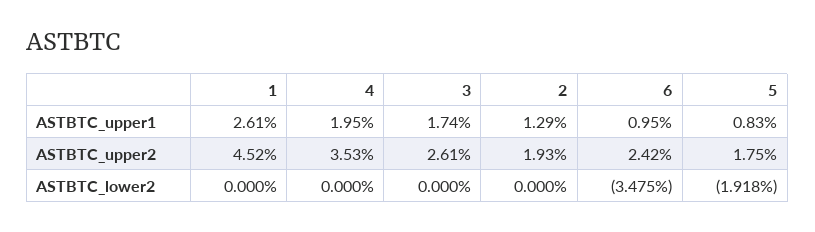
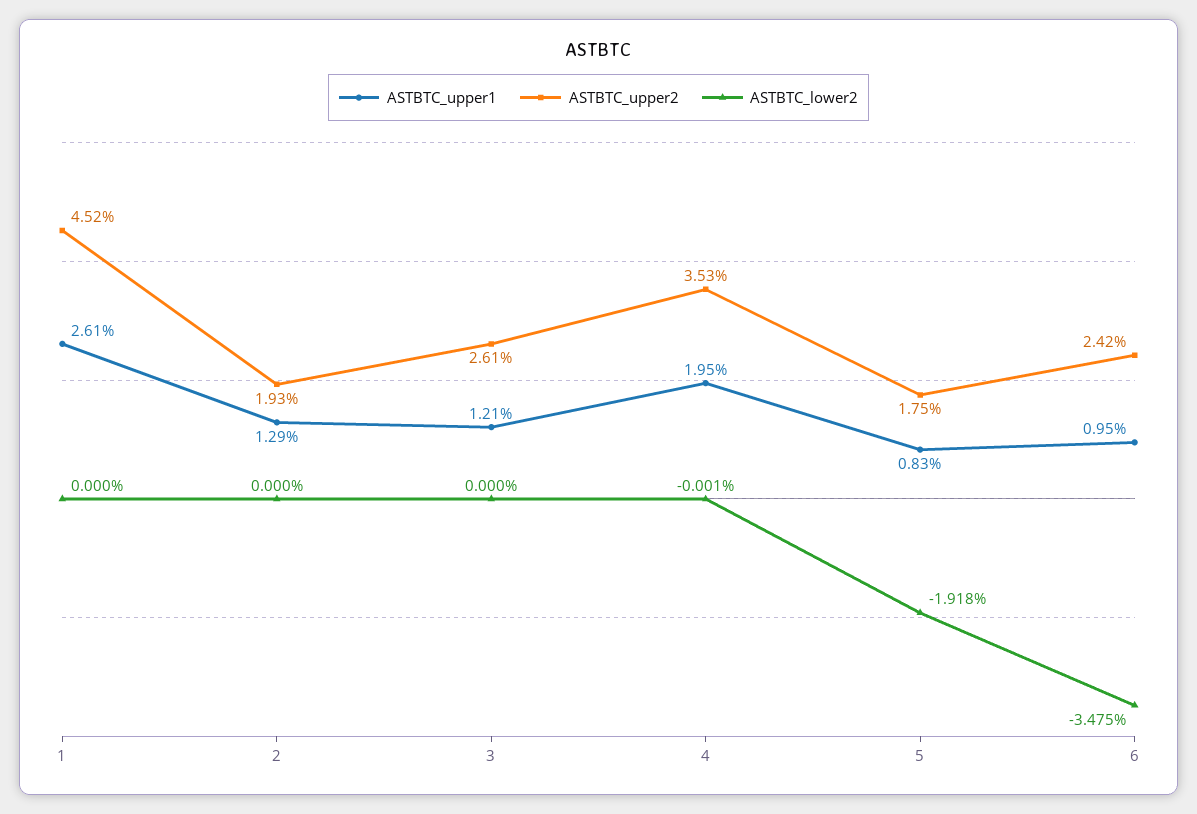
  {
    "ASTBTC_upper1": {
      "1": 2.61,
      "4": 1.95,
-     "3": 1.74,
+     "3": 1.21,
      "2": 1.29,
      "6": 0.95,
      "5": 0.83
    },
    "ASTBTC_upper2": {
      "1": 4.52,
      "4": 3.53,
      "3": 2.61,
      "2": 1.93,
      "6": 2.42,
      "5": 1.75
    },
    "ASTBTC_lower2": {
      "1": 0,
-     "4": 0,
+     "4": -0.001,
      "3": 0,
      "2": 0,
      "6": -3.475,
      "5": -1.918
    }
  }

